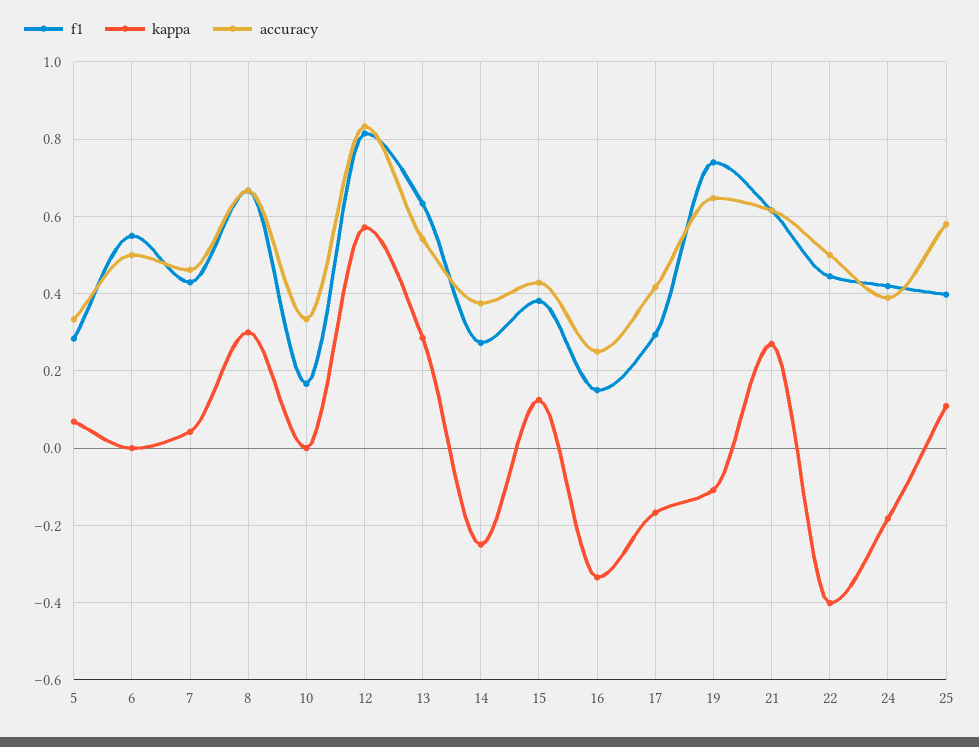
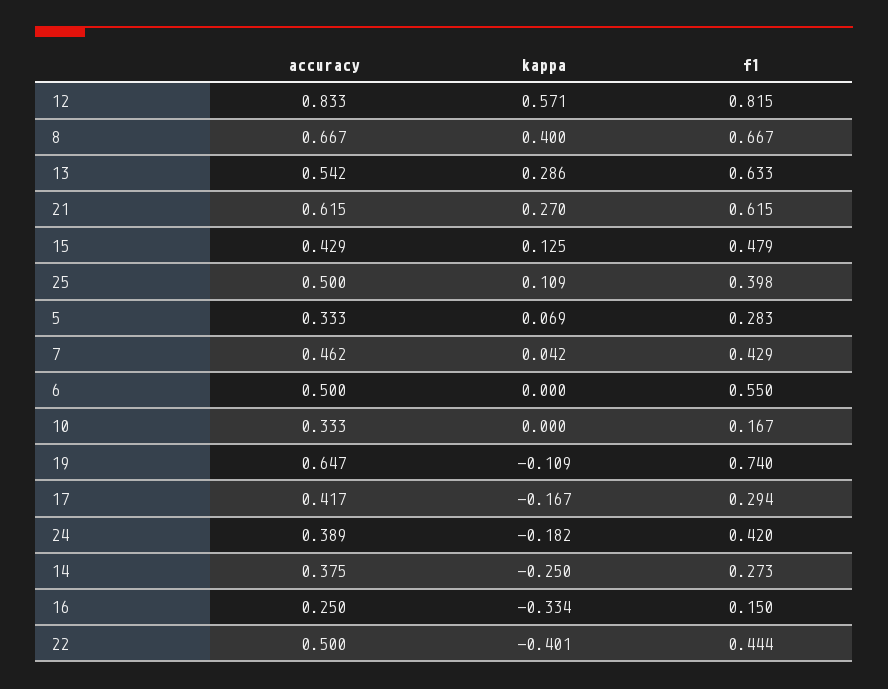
  {
    "f1": {
      "5": 0.283,
      "6": 0.55,
      "7": 0.429,
      "8": 0.667,
      "10": 0.167,
      "12": 0.815,
      "13": 0.633,
      "14": 0.273,
-     "15": 0.38,
+     "15": 0.479,
      "16": 0.15,
      "17": 0.294,
      "19": 0.74,
      "21": 0.615,
      "22": 0.444,
      "24": 0.42,
      "25": 0.398
    },
    "kappa": {
      "5": 0.069,
      "6": 0,
      "7": 0.042,
-     "8": 0.3,
+     "8": 0.4,
      "10": 0,
      "12": 0.571,
      "13": 0.286,
      "14": -0.25,
      "15": 0.125,
      "16": -0.334,
      "17": -0.167,
      "19": -0.109,
      "21": 0.27,
      "22": -0.401,
      "24": -0.182,
      "25": 0.109
    },
    "accuracy": {
      "5": 0.333,
      "6": 0.5,
      "7": 0.462,
      "8": 0.667,
      "10": 0.333,
      "12": 0.833,
      "13": 0.542,
      "14": 0.375,
      "15": 0.429,
      "16": 0.25,
      "17": 0.417,
      "19": 0.647,
      "21": 0.615,
      "22": 0.5,
      "24": 0.389,
-     "25": 0.58
+     "25": 0.5
    }
  }

